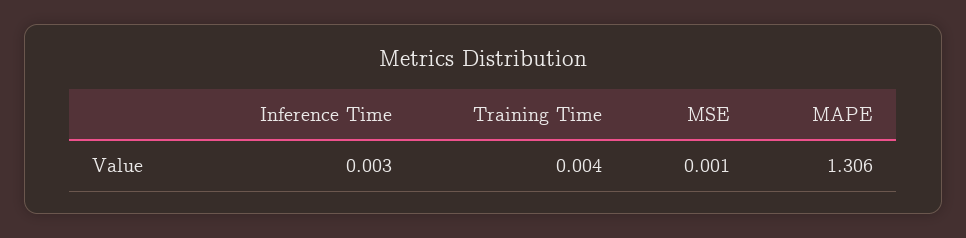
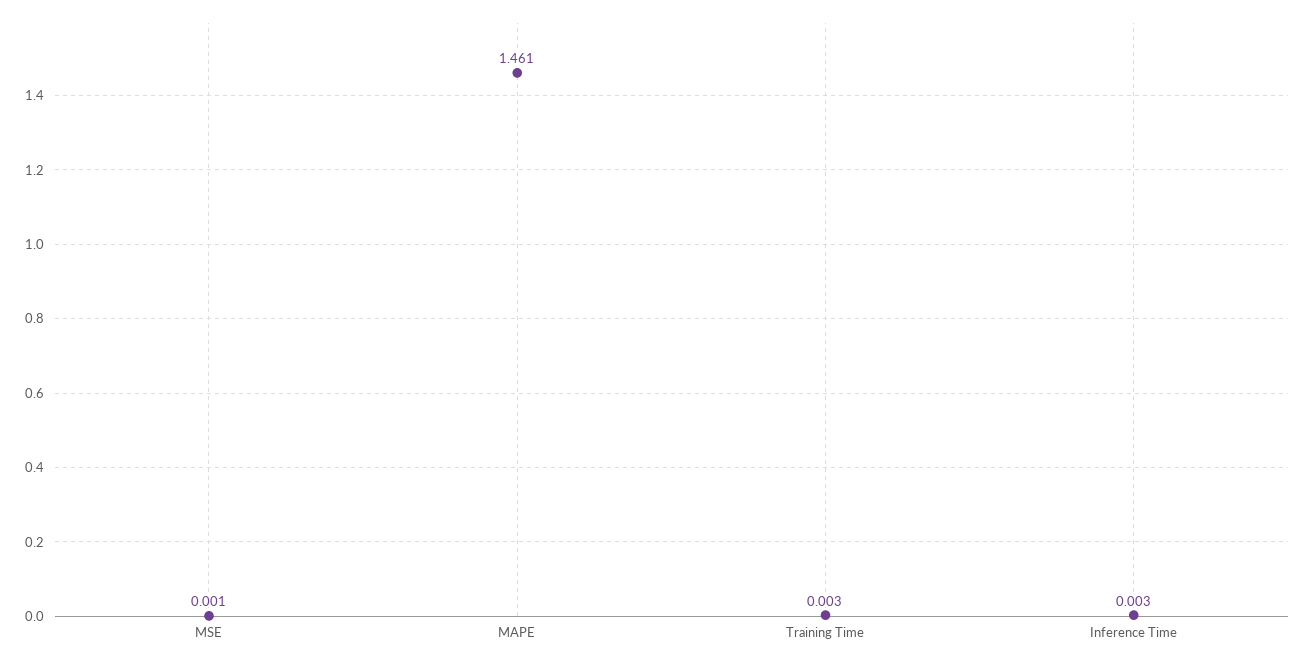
  {
    "Inference Time": 0.003,
-   "Training Time": 0.004,
+   "Training Time": 0.003,
    "MSE": 0.001,
-   "MAPE": 1.306
+   "MAPE": 1.461
  }

